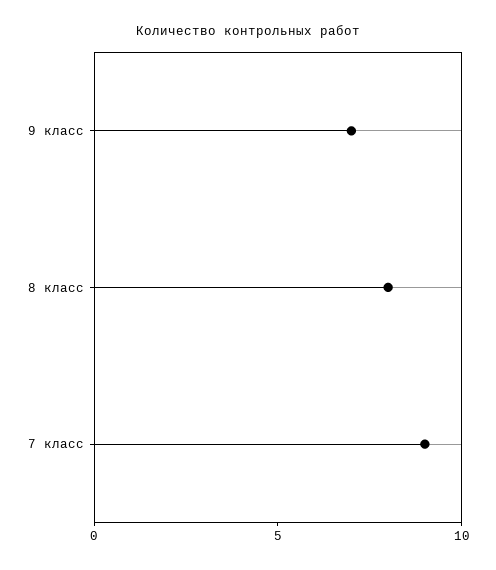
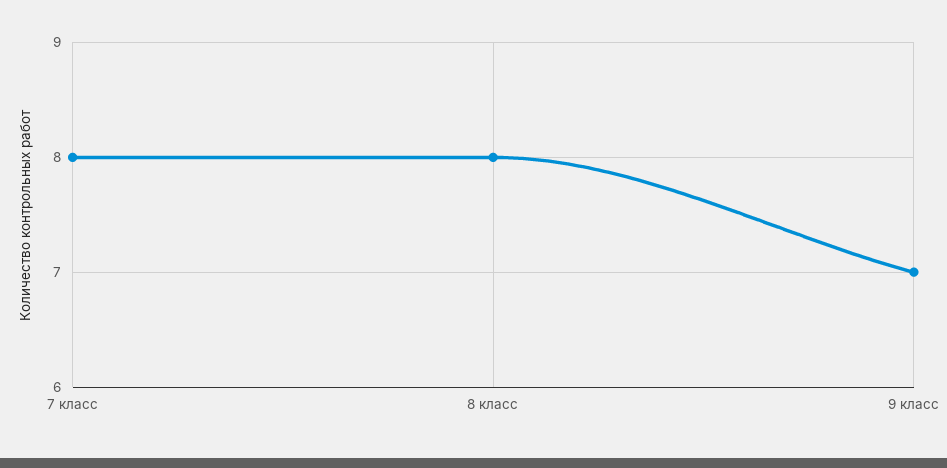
  {
    "9 класс": 7,
    "8 класс": 8,
-   "7 класс": 9
+   "7 класс": 8
  }

